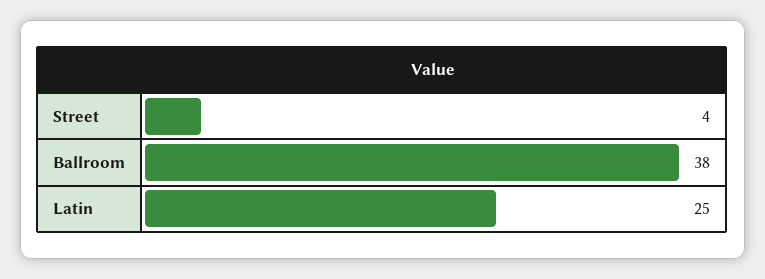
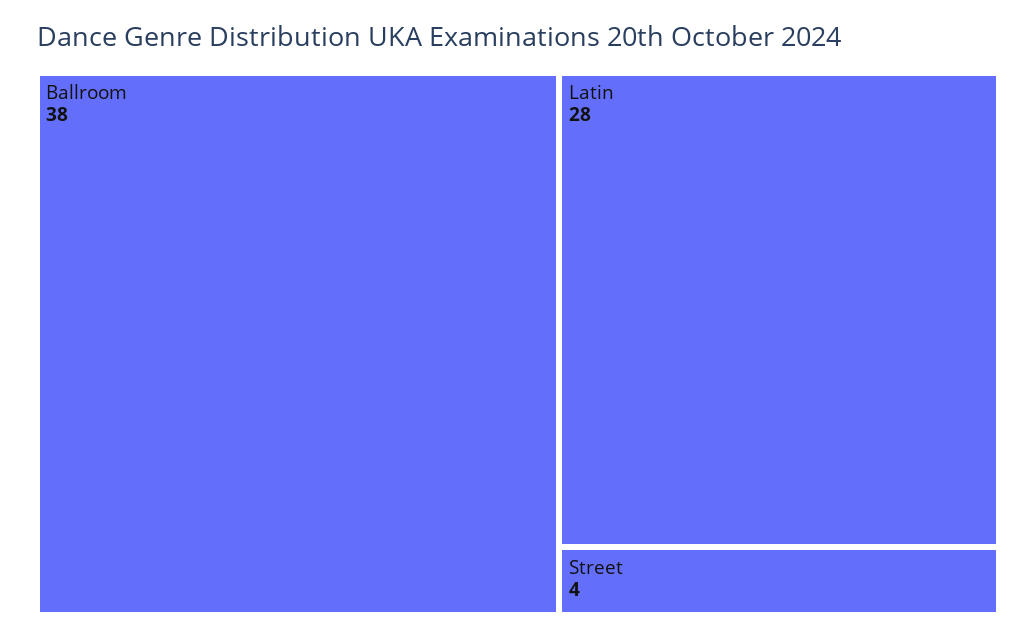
  {
    "Street": 4,
    "Ballroom": 38,
-   "Latin": 25
+   "Latin": 28
  }

